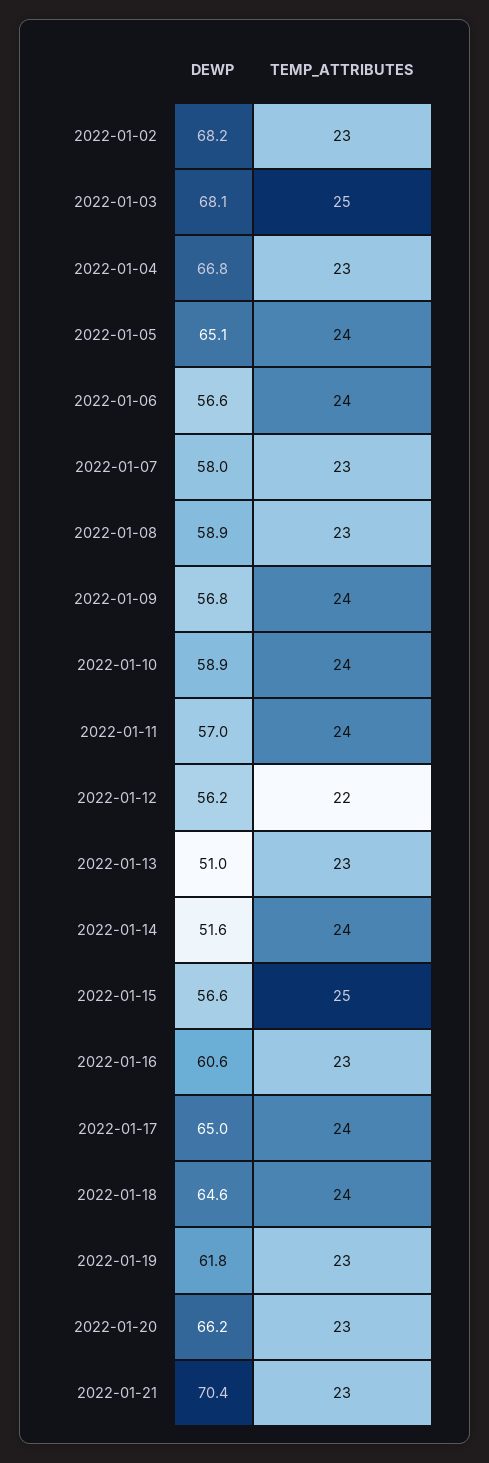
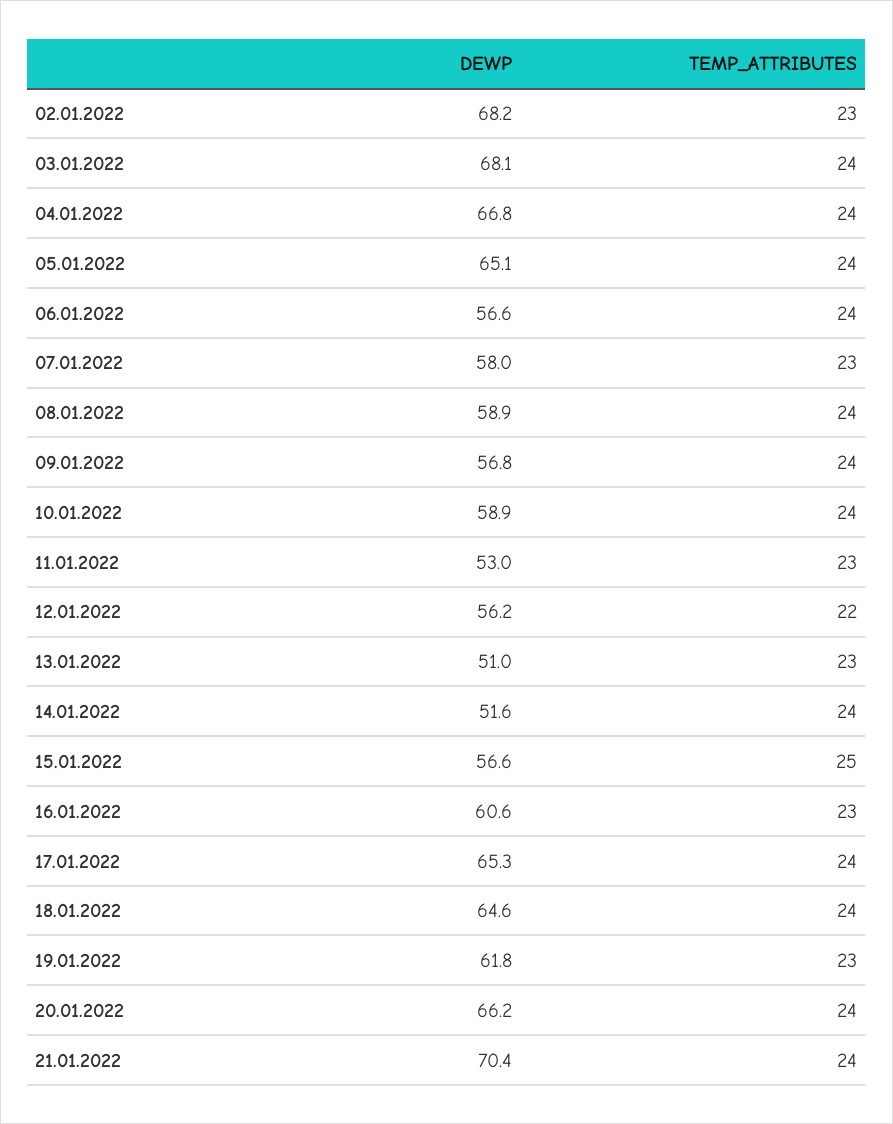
  {
    "DEWP": {
      "2022-01-02": 68.2,
      "2022-01-03": 68.1,
      "2022-01-04": 66.8,
      "2022-01-05": 65.1,
      "2022-01-06": 56.6,
      "2022-01-07": 58,
      "2022-01-08": 58.9,
      "2022-01-09": 56.8,
      "2022-01-10": 58.9,
-     "2022-01-11": 57,
+     "2022-01-11": 53,
      "2022-01-12": 56.2,
      "2022-01-13": 51,
      "2022-01-14": 51.6,
      "2022-01-15": 56.6,
      "2022-01-16": 60.6,
-     "2022-01-17": 65,
+     "2022-01-17": 65.3,
      "2022-01-18": 64.6,
      "2022-01-19": 61.8,
      "2022-01-20": 66.2,
      "2022-01-21": 70.4
    },
    "TEMP_ATTRIBUTES": {
      "2022-01-02": 23,
-     "2022-01-03": 25,
+     "2022-01-03": 24,
-     "2022-01-04": 23,
+     "2022-01-04": 24,
      "2022-01-05": 24,
      "2022-01-06": 24,
      "2022-01-07": 23,
-     "2022-01-08": 23,
+     "2022-01-08": 24,
      "2022-01-09": 24,
      "2022-01-10": 24,
-     "2022-01-11": 24,
+     "2022-01-11": 23,
      "2022-01-12": 22,
      "2022-01-13": 23,
      "2022-01-14": 24,
      "2022-01-15": 25,
      "2022-01-16": 23,
      "2022-01-17": 24,
      "2022-01-18": 24,
      "2022-01-19": 23,
-     "2022-01-20": 23,
+     "2022-01-20": 24,
-     "2022-01-21": 23
+     "2022-01-21": 24
    }
  }

